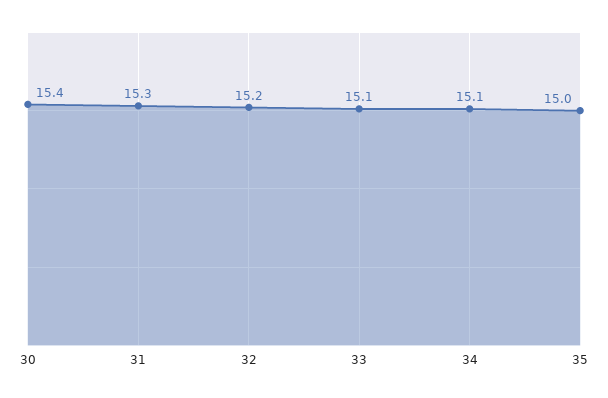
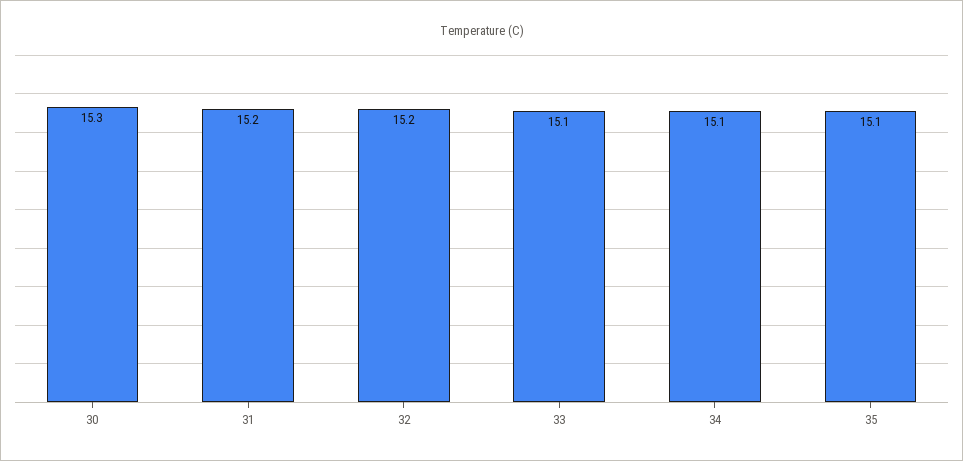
  {
-   "30": 15.4,
+   "30": 15.3,
-   "31": 15.3,
+   "31": 15.2,
    "32": 15.2,
    "33": 15.1,
    "34": 15.1,
-   "35": 15
+   "35": 15.1
  }

